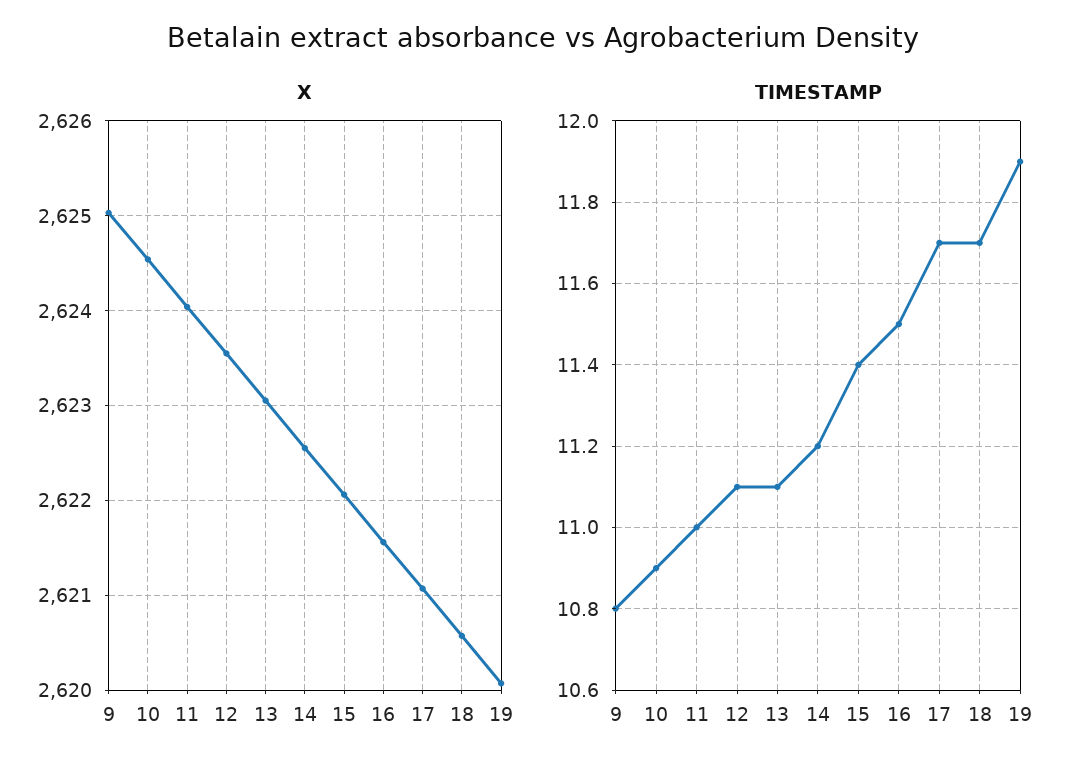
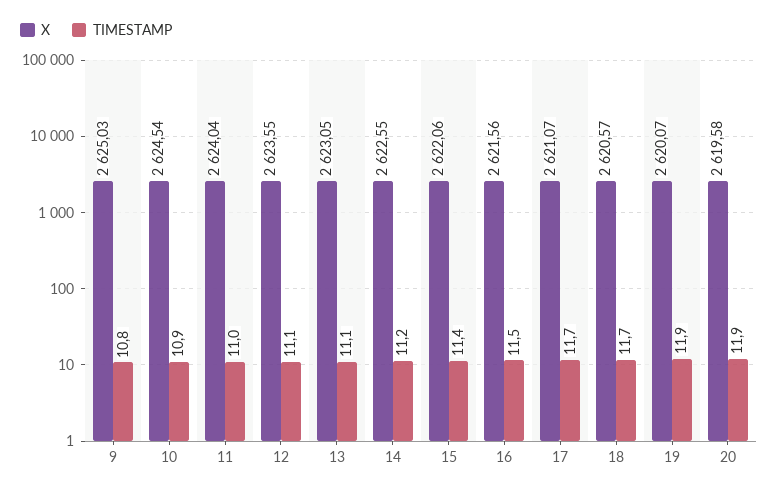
  {
    "X": {
      "9": 2625.03,
      "10": 2624.54,
      "11": 2624.04,
      "12": 2623.55,
      "13": 2623.05,
      "14": 2622.55,
      "15": 2622.06,
      "16": 2621.56,
      "17": 2621.07,
      "18": 2620.57,
-     "19": 2620.07
+     "19": 2620.07,
+     "20": 2619.58
    },
    "TIMESTAMP": {
      "9": 10.8,
      "10": 10.9,
      "11": 11,
      "12": 11.1,
      "13": 11.1,
      "14": 11.2,
      "15": 11.4,
      "16": 11.5,
      "17": 11.7,
      "18": 11.7,
-     "19": 11.9
+     "19": 11.9,
+     "20": 11.9
    }
  }

